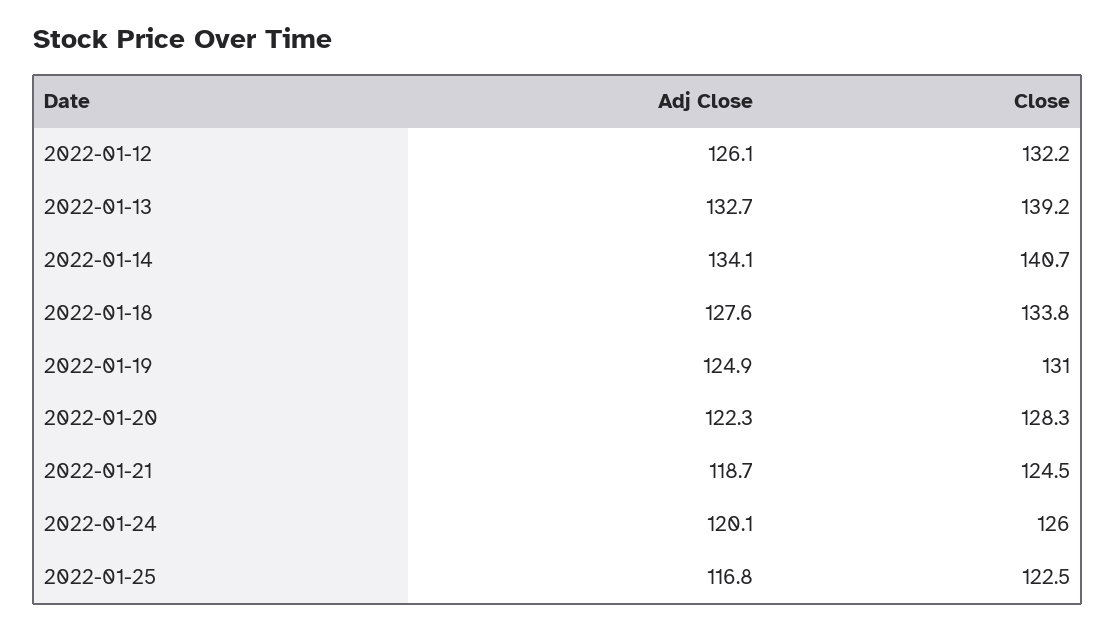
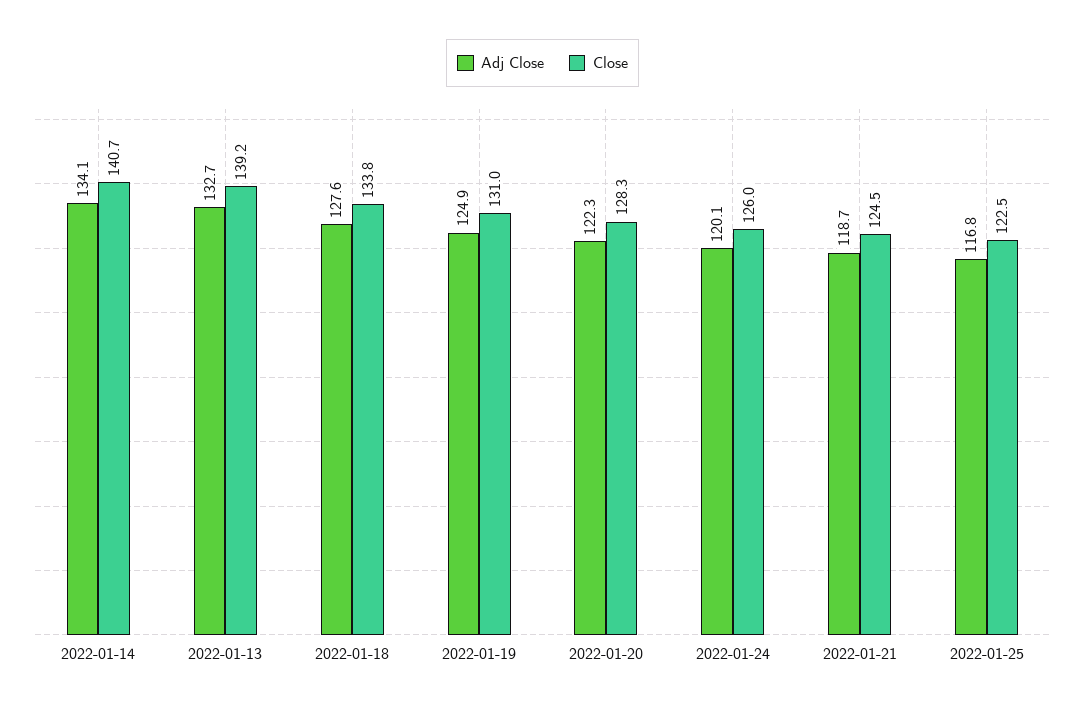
  {
    "Adj Close": {
-     "2022-01-12": 126.1,
      "2022-01-13": 132.7,
      "2022-01-14": 134.1,
      "2022-01-18": 127.6,
      "2022-01-19": 124.9,
      "2022-01-20": 122.3,
      "2022-01-21": 118.7,
      "2022-01-24": 120.1,
      "2022-01-25": 116.8
    },
    "Close": {
-     "2022-01-12": 132.2,
      "2022-01-13": 139.2,
      "2022-01-14": 140.7,
      "2022-01-18": 133.8,
      "2022-01-19": 131,
      "2022-01-20": 128.3,
      "2022-01-21": 124.5,
      "2022-01-24": 126,
      "2022-01-25": 122.5
    }
  }

